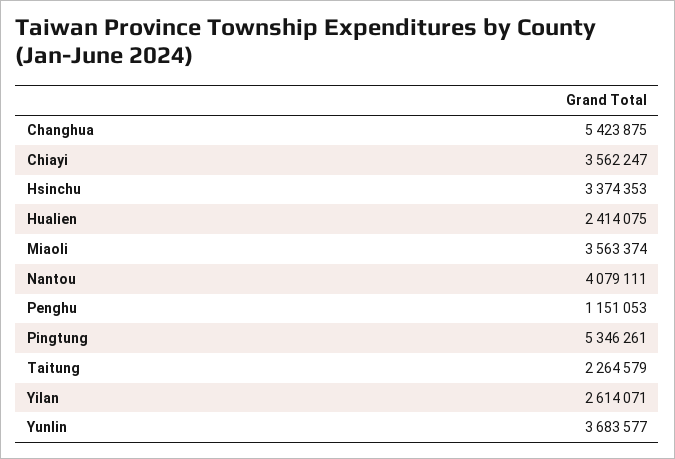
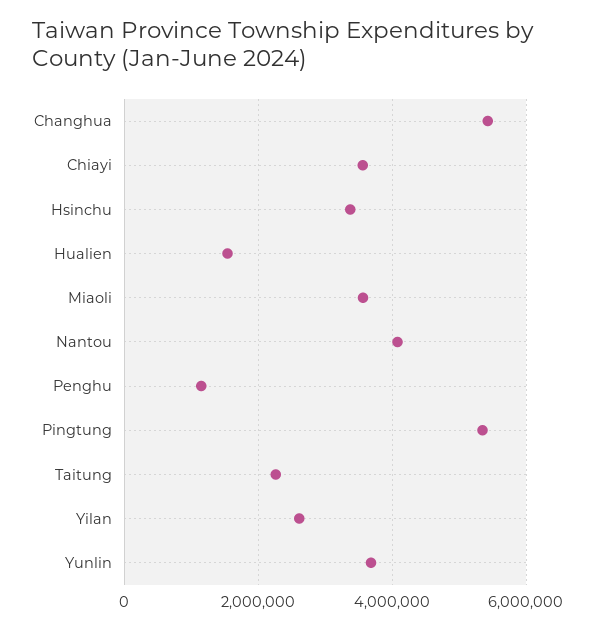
  {
    "Changhua": 5423875,
    "Chiayi": 3562247,
    "Hsinchu": 3374353,
-   "Hualien": 2414075,
+   "Hualien": 1600000,
    "Miaoli": 3563374,
    "Nantou": 4079111,
    "Penghu": 1151053,
    "Pingtung": 5346261,
    "Taitung": 2264579,
    "Yilan": 2614071,
    "Yunlin": 3683577
  }

